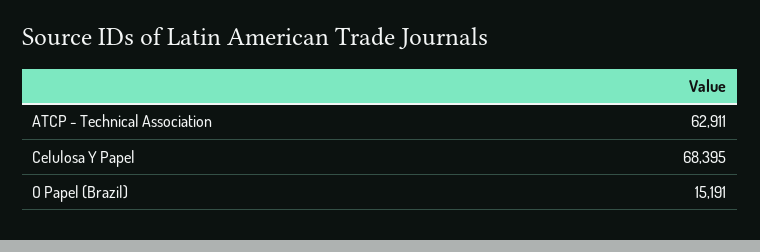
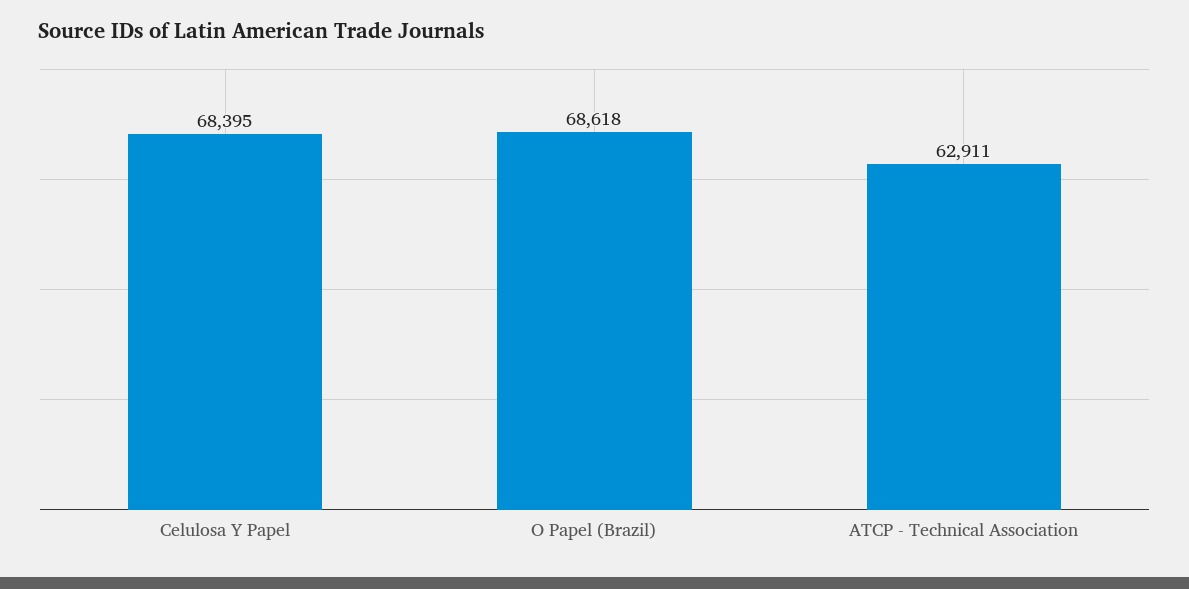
  {
    "ATCP - Technical Association": 62911,
    "Celulosa Y Papel": 68395,
-   "O Papel (Brazil)": 15191
+   "O Papel (Brazil)": 68618
  }

